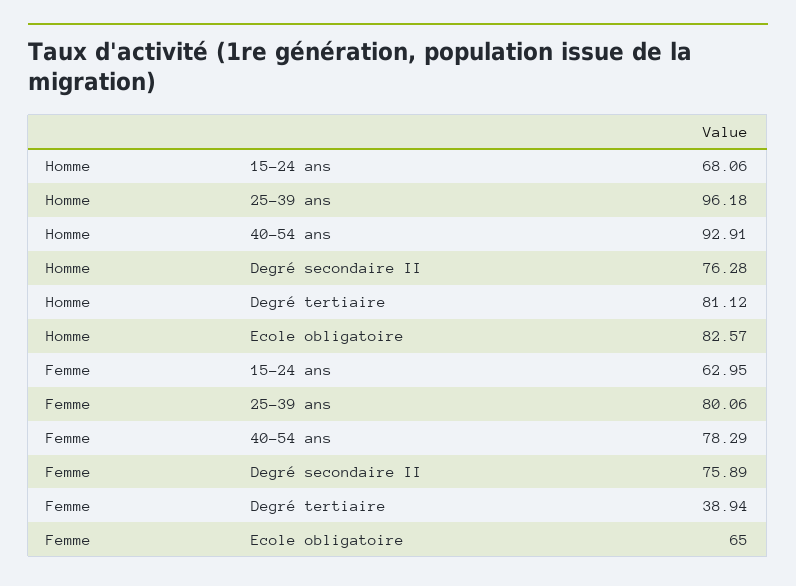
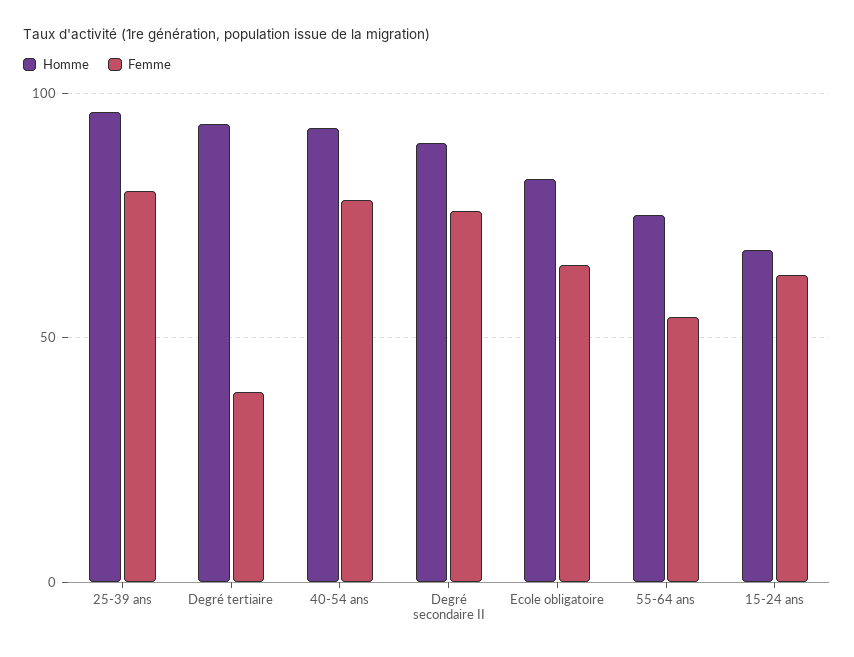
  {
    "Homme": {
      "15-24 ans": 68.06,
      "25-39 ans": 96.18,
      "40-54 ans": 92.91,
-     "Degré secondaire II": 76.28,
+     "Degré secondaire II": 90,
-     "Degré tertiaire": 81.12,
+     "Degré tertiaire": 95,
-     "Ecole obligatoire": 82.57
+     "Ecole obligatoire": 82.57,
+     "55-64 ans": 75
    },
    "Femme": {
      "15-24 ans": 62.95,
      "25-39 ans": 80.06,
      "40-54 ans": 78.29,
      "Degré secondaire II": 75.89,
      "Degré tertiaire": 38.94,
-     "Ecole obligatoire": 65
+     "Ecole obligatoire": 65,
+     "55-64 ans": 55
    }
  }

